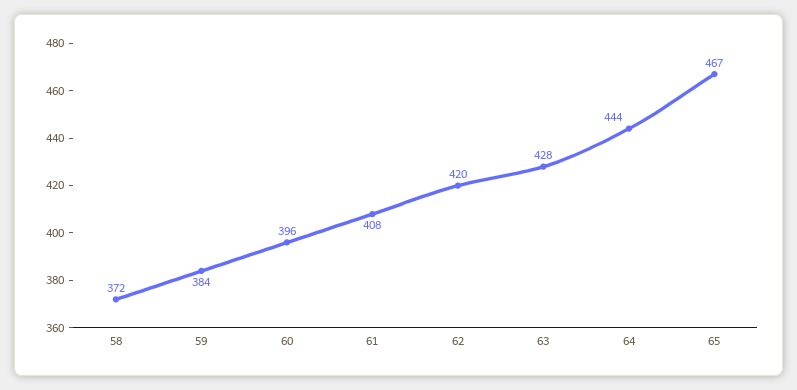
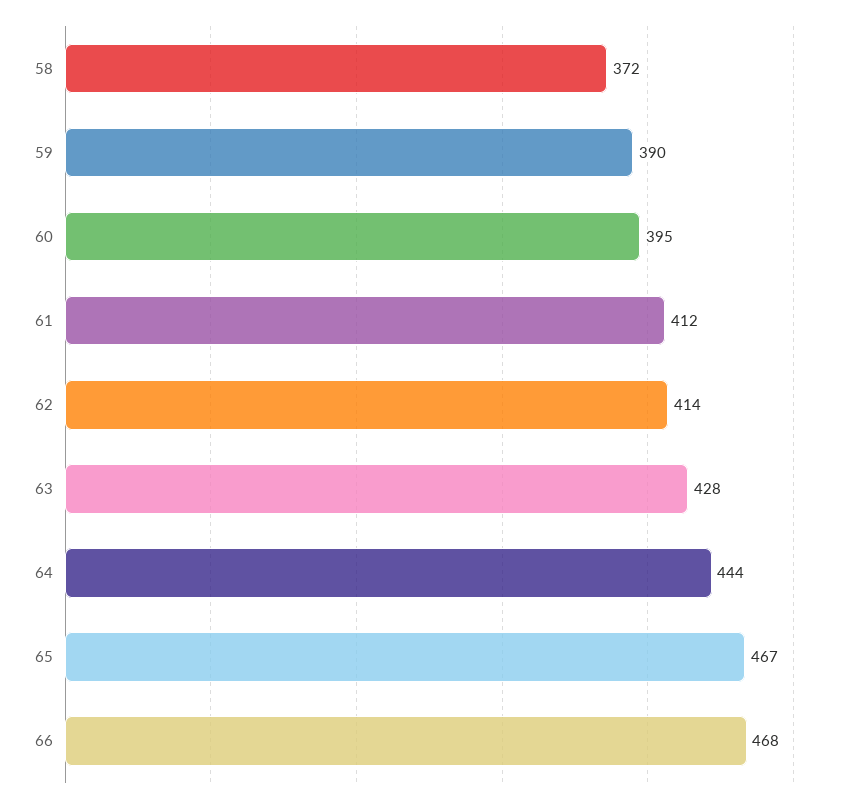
  {
    "58": 372,
-   "59": 384,
+   "59": 390,
-   "60": 396,
+   "60": 395,
-   "61": 408,
+   "61": 412,
-   "62": 420,
+   "62": 414,
    "63": 428,
    "64": 444,
-   "65": 467
+   "65": 467,
+   "66": 468
  }

